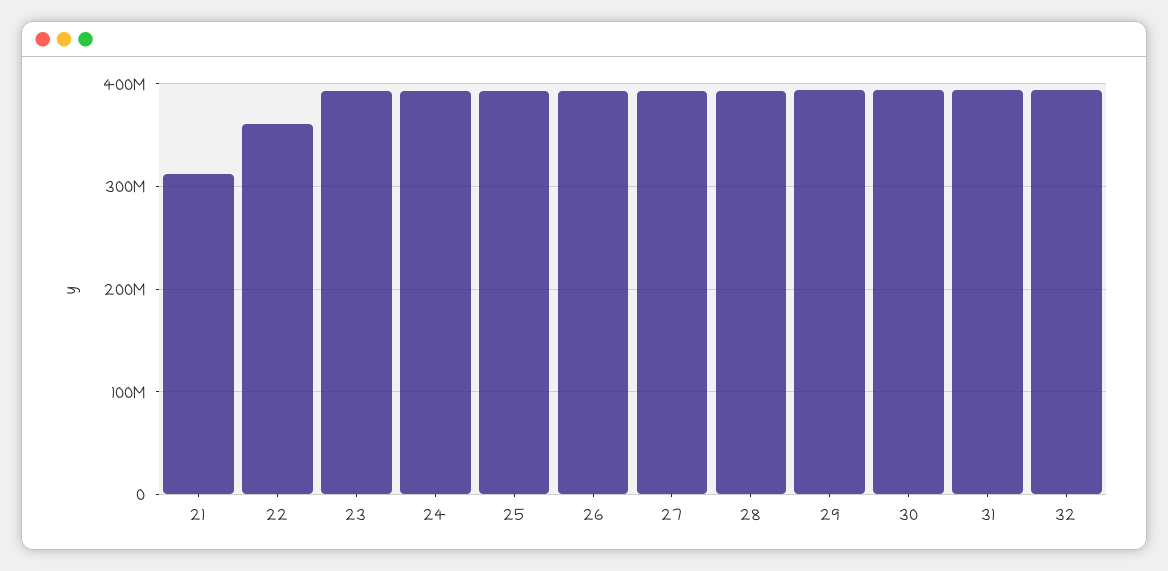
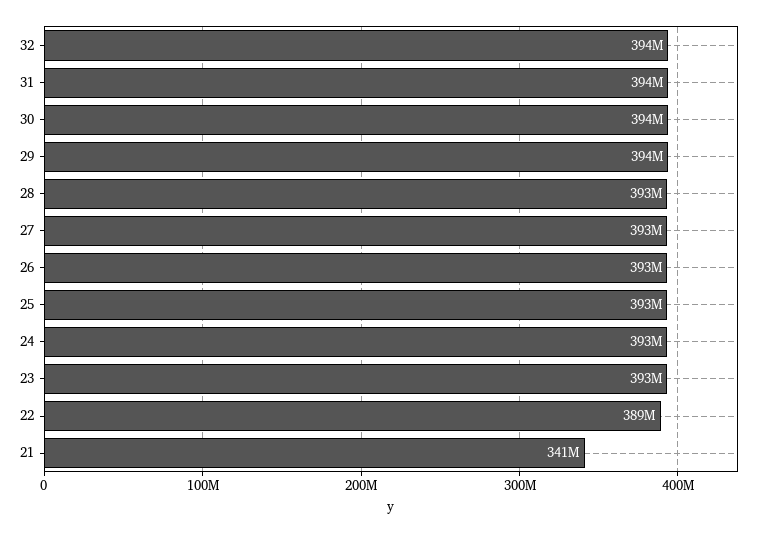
  {
-   "21": 310000000,
+   "21": 341000000,
-   "22": 360000000,
+   "22": 389000000,
    "23": 393000000,
    "24": 393000000,
    "25": 393000000,
    "26": 393000000,
    "27": 393000000,
    "28": 393000000,
    "29": 394000000,
    "30": 394000000,
    "31": 394000000,
    "32": 394000000
  }

